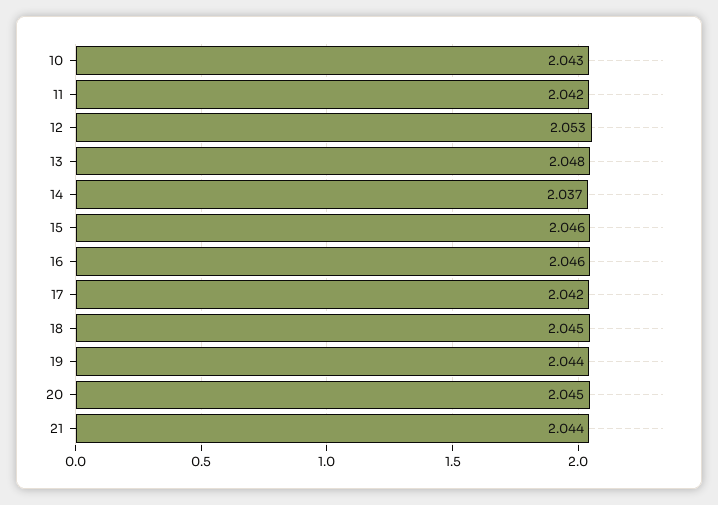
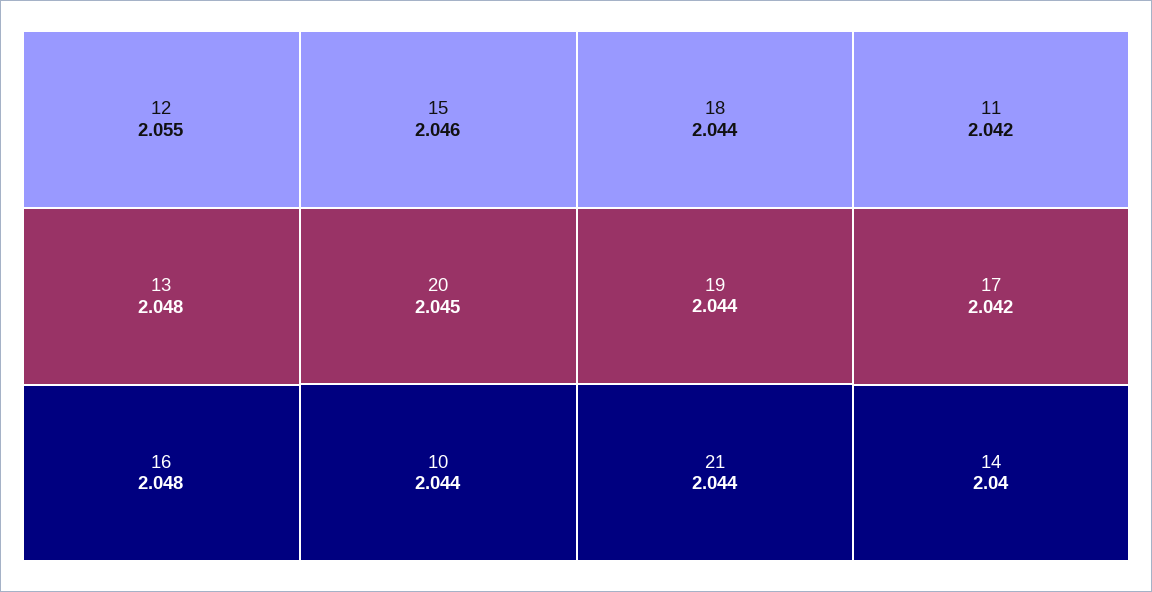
  {
-   "10": 2.043,
+   "10": 2.044,
    "11": 2.042,
-   "12": 2.053,
+   "12": 2.055,
    "13": 2.048,
-   "14": 2.037,
+   "14": 2.04,
    "15": 2.046,
-   "16": 2.046,
+   "16": 2.048,
    "17": 2.042,
-   "18": 2.045,
+   "18": 2.044,
    "19": 2.044,
    "20": 2.045,
    "21": 2.044
  }

